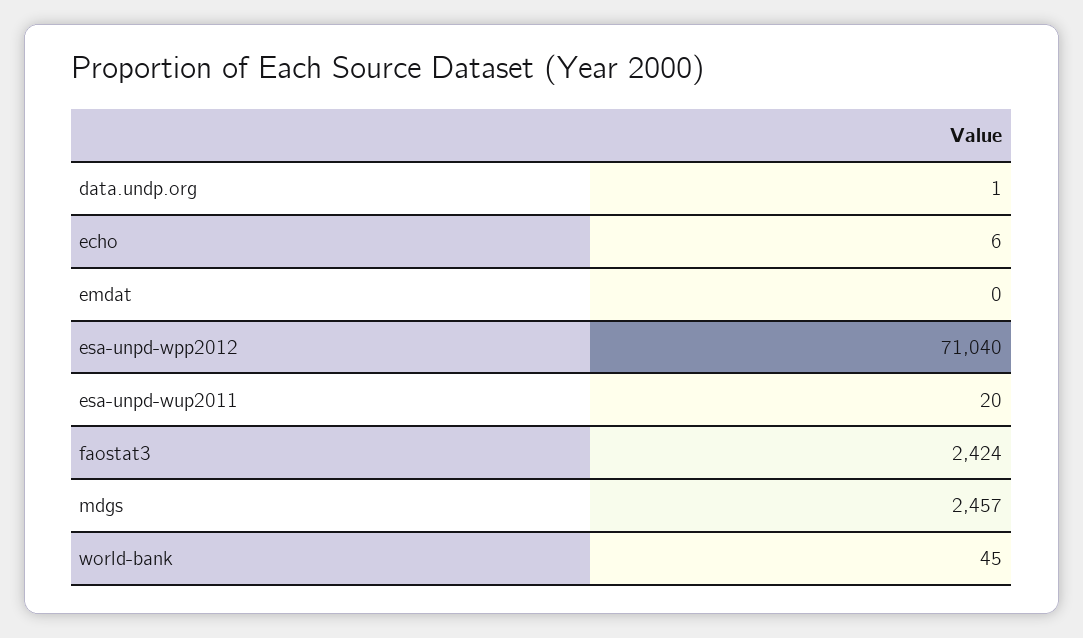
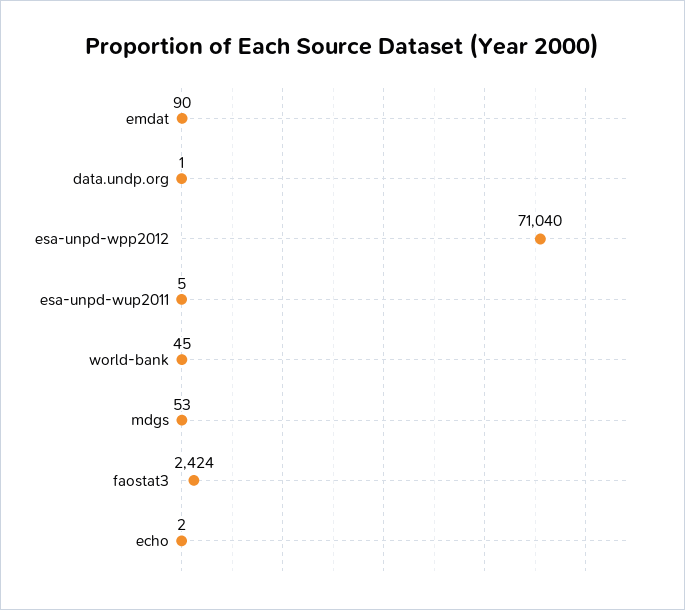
  {
    "data.undp.org": 1,
-   "echo": 6,
+   "echo": 2,
-   "emdat": 0,
+   "emdat": 90,
    "esa-unpd-wpp2012": 71040,
-   "esa-unpd-wup2011": 20,
+   "esa-unpd-wup2011": 5,
    "faostat3": 2424,
-   "mdgs": 2457,
+   "mdgs": 53,
    "world-bank": 45
  }

